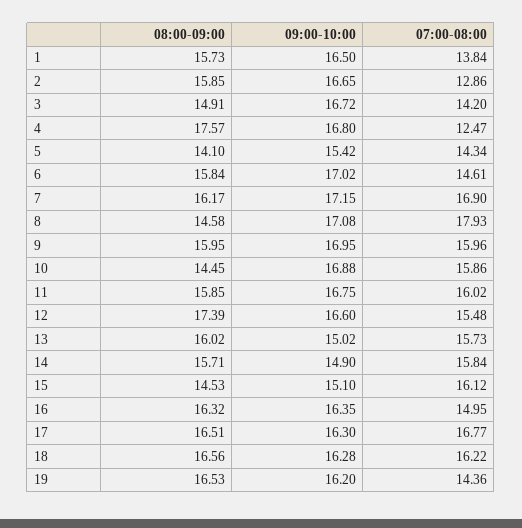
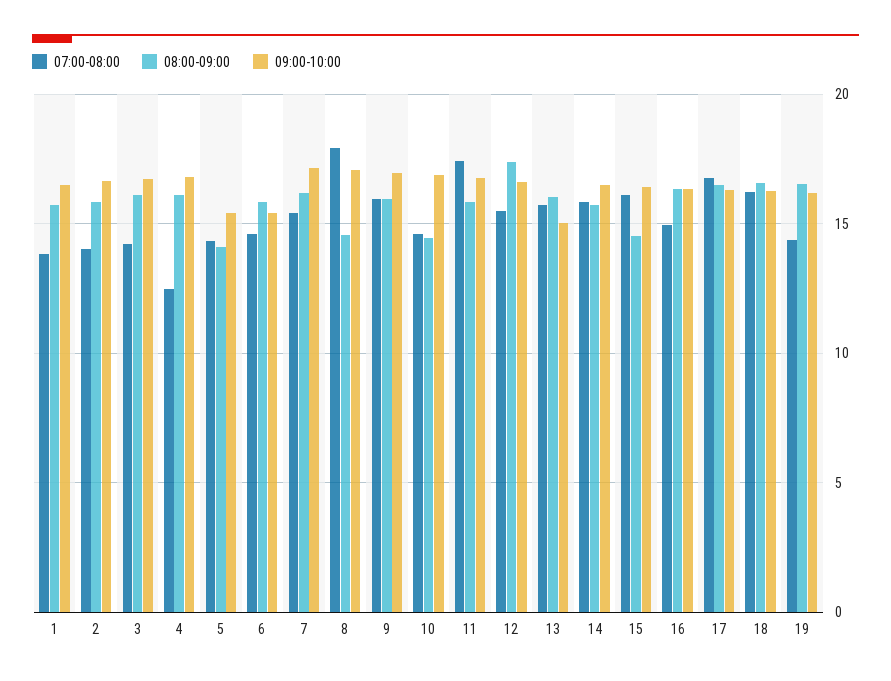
  {
    "08:00-09:00": {
      "1": 15.73,
      "2": 15.85,
-     "3": 14.91,
+     "3": 16,
-     "4": 17.57,
+     "4": 16,
      "5": 14.1,
      "6": 15.84,
      "7": 16.17,
      "8": 14.58,
      "9": 15.95,
      "10": 14.45,
      "11": 15.85,
      "12": 17.39,
      "13": 16.02,
      "14": 15.71,
      "15": 14.53,
      "16": 16.32,
      "17": 16.51,
      "18": 16.56,
      "19": 16.53
    },
    "09:00-10:00": {
      "1": 16.5,
      "2": 16.65,
      "3": 16.72,
      "4": 16.8,
      "5": 15.42,
-     "6": 17.02,
+     "6": 15.5,
      "7": 17.15,
      "8": 17.08,
      "9": 16.95,
      "10": 16.88,
      "11": 16.75,
      "12": 16.6,
      "13": 15.02,
-     "14": 14.9,
+     "14": 16.5,
-     "15": 15.1,
+     "15": 16.5,
      "16": 16.35,
      "17": 16.3,
      "18": 16.28,
      "19": 16.2
    },
    "07:00-08:00": {
      "1": 13.84,
-     "2": 12.86,
+     "2": 14,
      "3": 14.2,
      "4": 12.47,
      "5": 14.34,
      "6": 14.61,
-     "7": 16.9,
+     "7": 15.5,
      "8": 17.93,
      "9": 15.96,
-     "10": 15.86,
+     "10": 14.5,
-     "11": 16.02,
+     "11": 17.5,
      "12": 15.48,
      "13": 15.73,
      "14": 15.84,
      "15": 16.12,
      "16": 14.95,
      "17": 16.77,
      "18": 16.22,
      "19": 14.36
    }
  }

